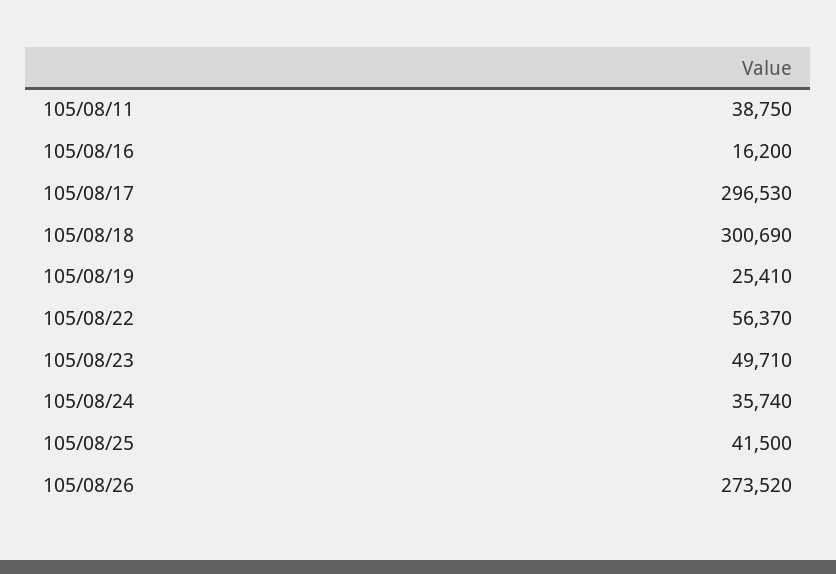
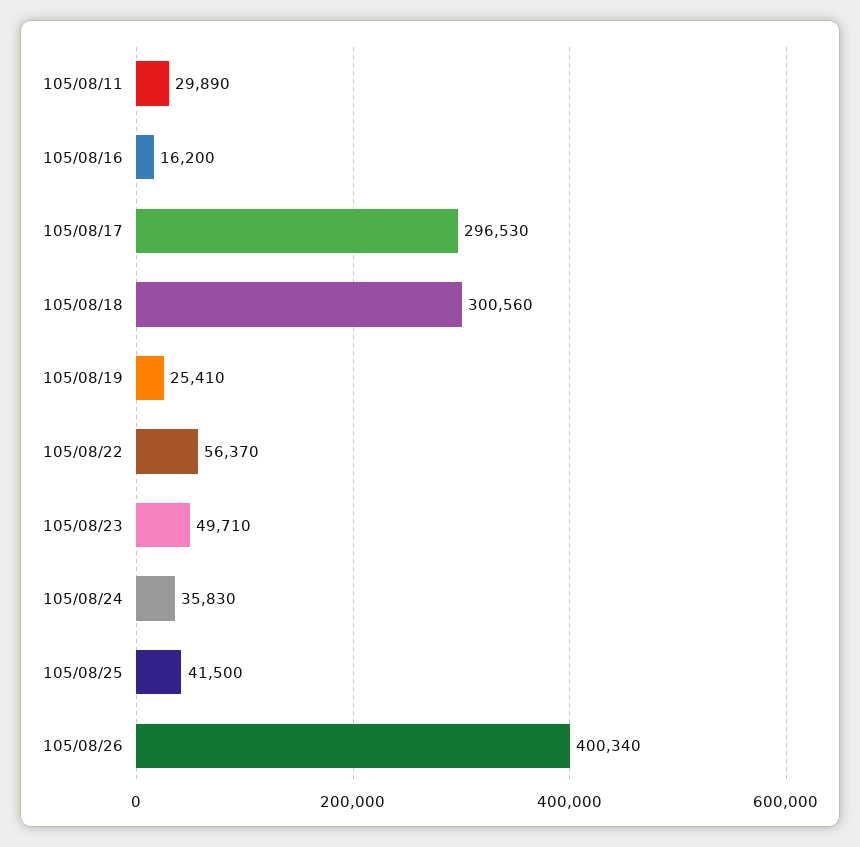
  {
-   "105/08/11": 38750,
+   "105/08/11": 29890,
    "105/08/16": 16200,
    "105/08/17": 296530,
-   "105/08/18": 300690,
+   "105/08/18": 300560,
    "105/08/19": 25410,
    "105/08/22": 56370,
    "105/08/23": 49710,
-   "105/08/24": 35740,
+   "105/08/24": 35830,
    "105/08/25": 41500,
-   "105/08/26": 273520
+   "105/08/26": 400340
  }

